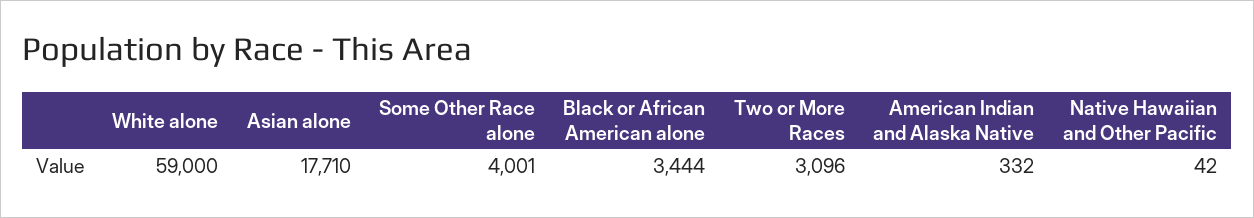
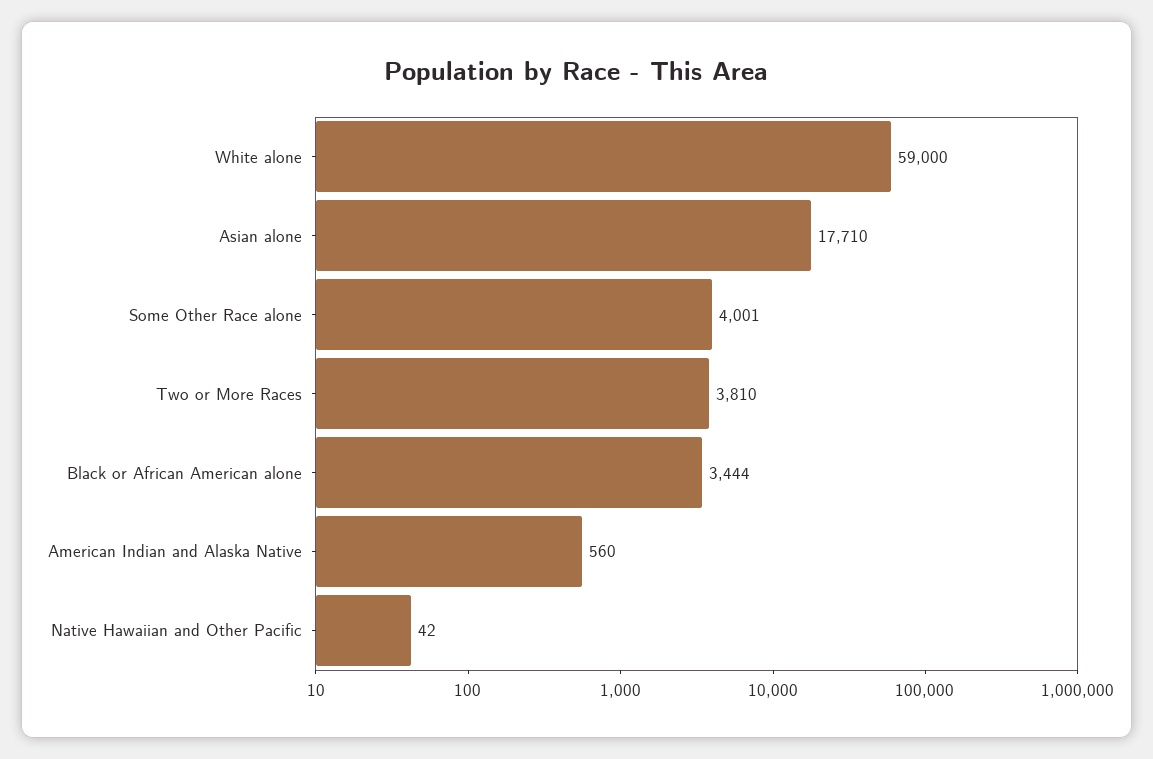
  {
    "White alone": 59000,
    "Asian alone": 17710,
    "Some Other Race alone": 4001,
    "Black or African American alone": 3444,
-   "Two or More Races": 3096,
+   "Two or More Races": 3810,
-   "American Indian and Alaska Native": 332,
+   "American Indian and Alaska Native": 560,
    "Native Hawaiian and Other Pacific": 42
  }

